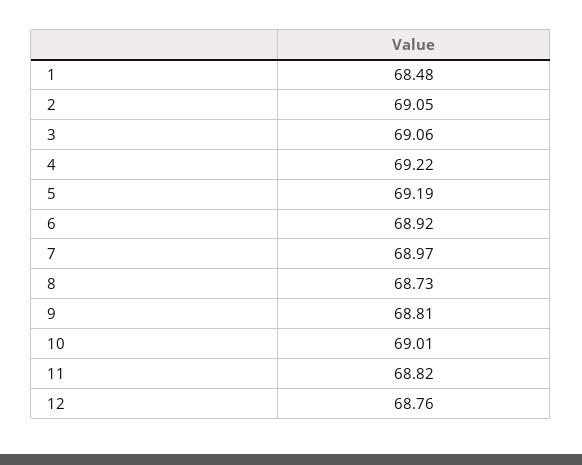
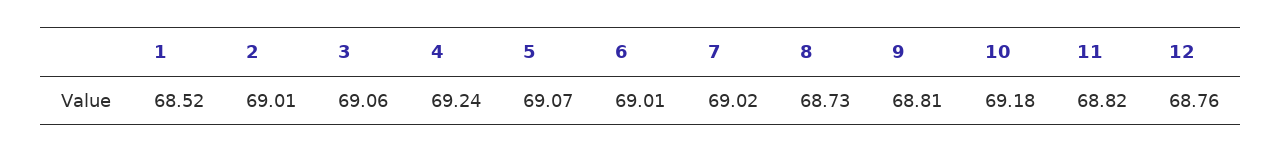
  {
-   "1": 68.48,
+   "1": 68.52,
-   "2": 69.05,
+   "2": 69.01,
    "3": 69.06,
-   "4": 69.22,
+   "4": 69.24,
-   "5": 69.19,
+   "5": 69.07,
-   "6": 68.92,
+   "6": 69.01,
-   "7": 68.97,
+   "7": 69.02,
    "8": 68.73,
    "9": 68.81,
-   "10": 69.01,
+   "10": 69.18,
    "11": 68.82,
    "12": 68.76
  }

